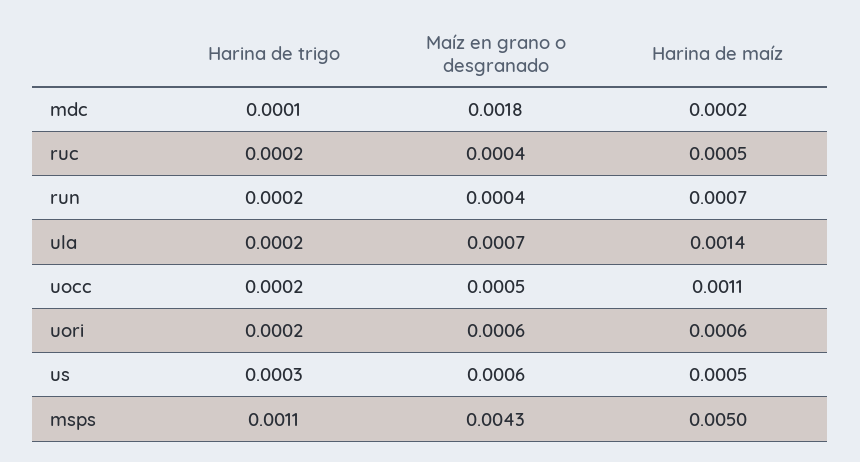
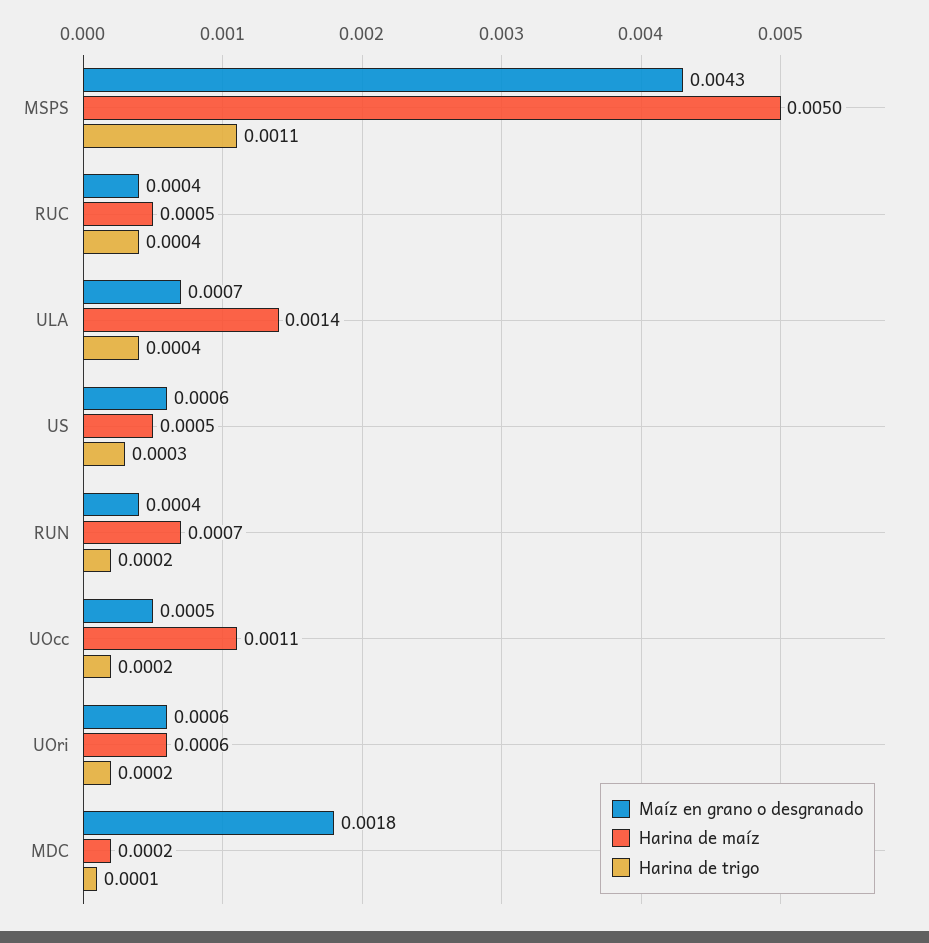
  {
    "Harina de trigo": {
      "mdc": 0.0001,
-     "ruc": 0.0002,
+     "ruc": 0.0004,
      "run": 0.0002,
-     "ula": 0.0002,
+     "ula": 0.0004,
      "uocc": 0.0002,
      "uori": 0.0002,
      "us": 0.0003,
      "msps": 0.0011
    },
    "Maíz en grano o desgranado": {
      "mdc": 0.0018,
      "ruc": 0.0004,
      "run": 0.0004,
      "ula": 0.0007,
      "uocc": 0.0005,
      "uori": 0.0006,
      "us": 0.0006,
      "msps": 0.0043
    },
    "Harina de maíz": {
      "mdc": 0.0002,
      "ruc": 0.0005,
      "run": 0.0007,
      "ula": 0.0014,
      "uocc": 0.0011,
      "uori": 0.0006,
      "us": 0.0005,
      "msps": 0.005
    }
  }

